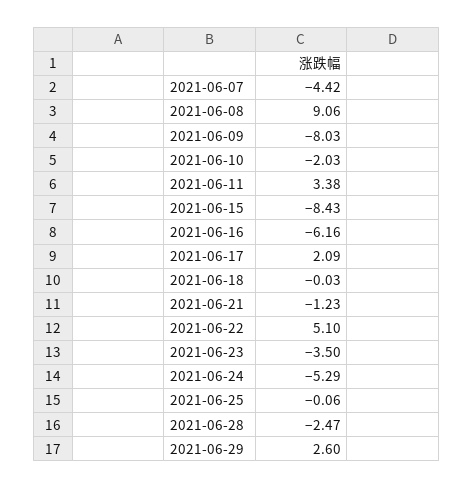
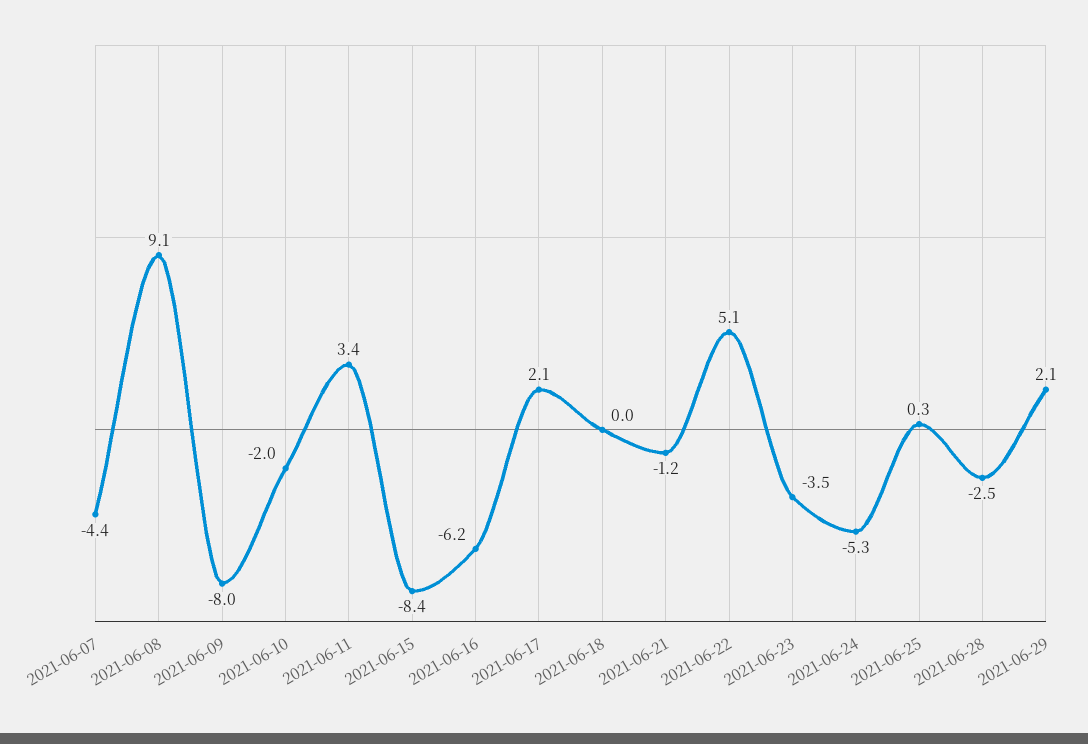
  {
    "2021-06-07": -4.42,
    "2021-06-08": 9.06,
    "2021-06-09": -8.03,
    "2021-06-10": -2.03,
    "2021-06-11": 3.38,
    "2021-06-15": -8.43,
    "2021-06-16": -6.16,
    "2021-06-17": 2.09,
    "2021-06-18": -0.03,
    "2021-06-21": -1.23,
    "2021-06-22": 5.1,
    "2021-06-23": -3.5,
    "2021-06-24": -5.29,
-   "2021-06-25": -0.06,
+   "2021-06-25": 0.3,
    "2021-06-28": -2.47,
-   "2021-06-29": 2.6
+   "2021-06-29": 2.1
  }

